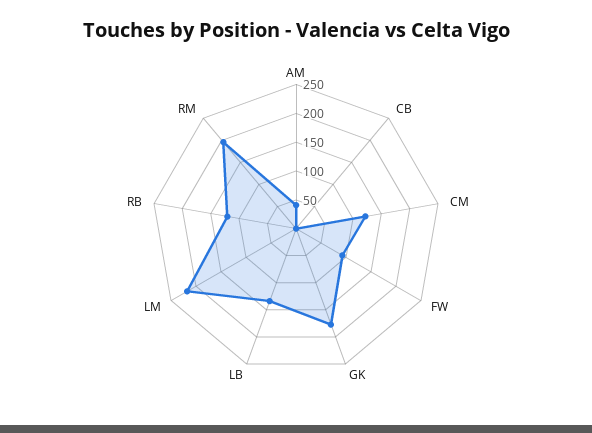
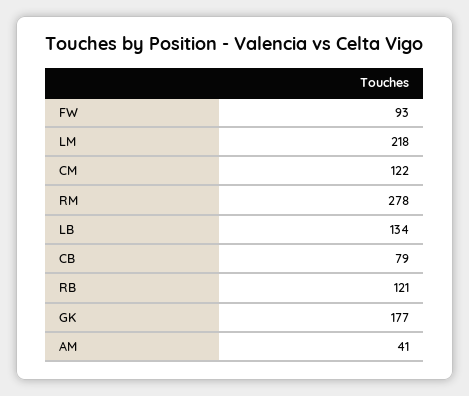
  {
    "AM": 41,
-   "CB": 0,
+   "CB": 79,
    "CM": 122,
    "FW": 93,
    "GK": 177,
    "LB": 134,
    "LM": 218,
    "RB": 121,
-   "RM": 200
+   "RM": 278
  }

